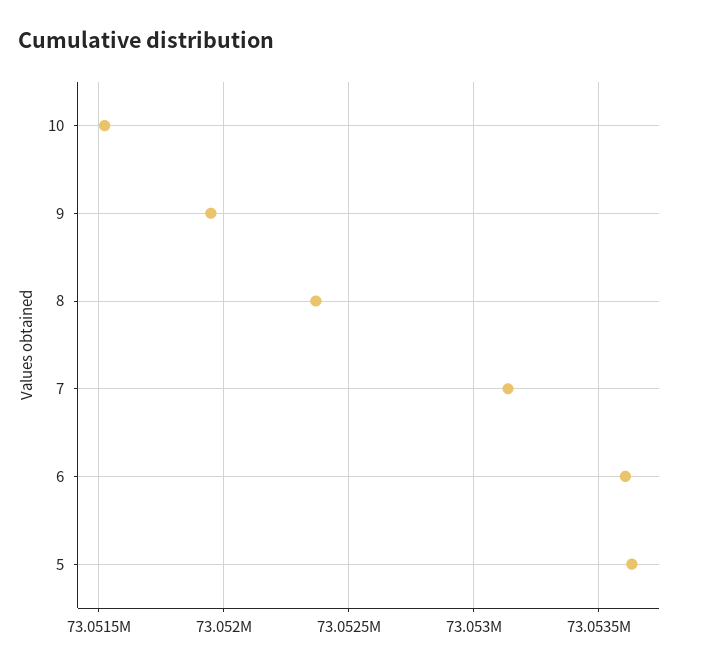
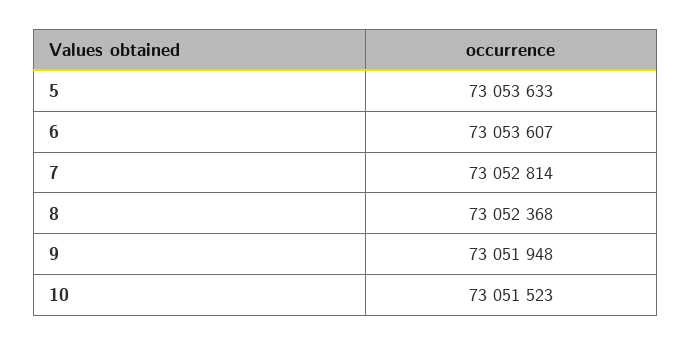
  {
    "10": 73051523,
    "9": 73051948,
    "8": 73052368,
-   "7": 73053150,
+   "7": 73052814,
    "6": 73053607,
    "5": 73053633
  }

